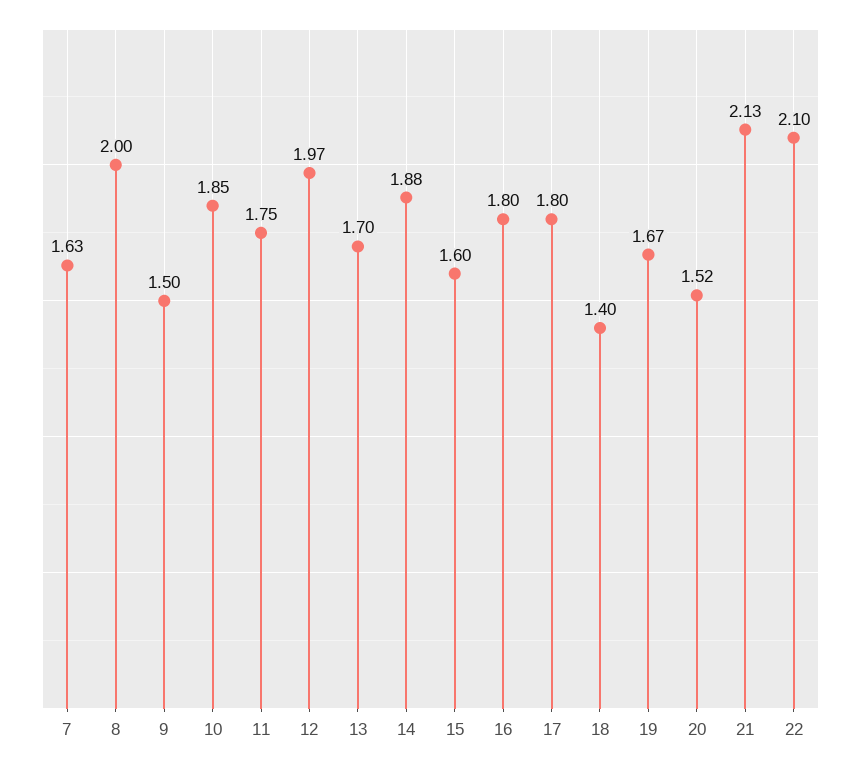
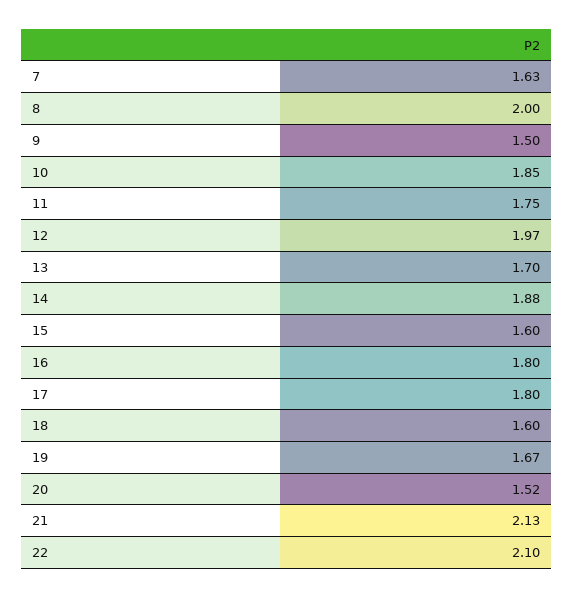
  {
    "7": 1.63,
    "8": 2,
    "9": 1.5,
    "10": 1.85,
    "11": 1.75,
    "12": 1.97,
    "13": 1.7,
    "14": 1.88,
    "15": 1.6,
    "16": 1.8,
    "17": 1.8,
-   "18": 1.4,
+   "18": 1.6,
    "19": 1.67,
    "20": 1.52,
    "21": 2.13,
    "22": 2.1
  }

